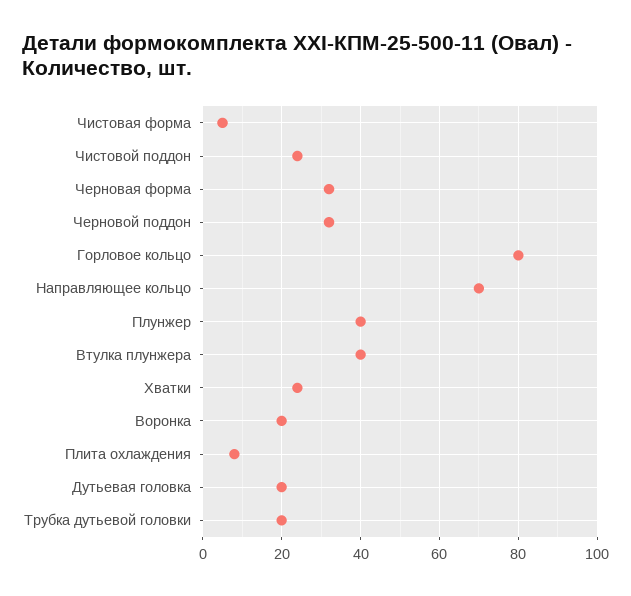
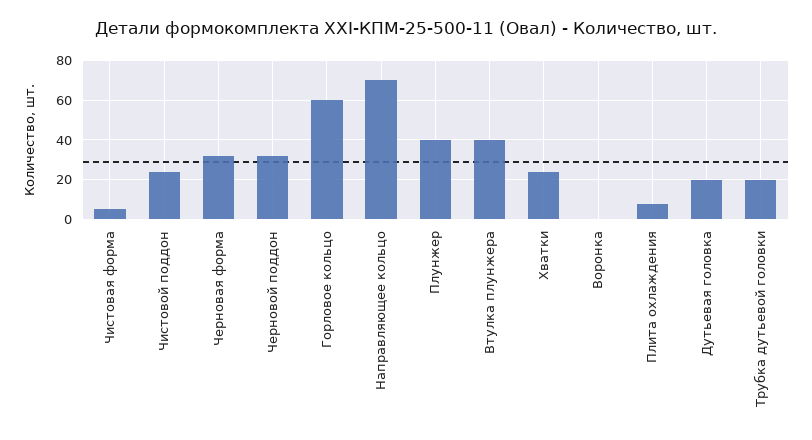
  {
    "Чистовая форма": 5,
    "Чистовой поддон": 25,
    "Черновая форма": 30,
    "Черновой поддон": 30,
-   "Горловое кольцо": 80,
+   "Горловое кольцо": 60,
    "Направляющее кольцо": 70,
    "Плунжер": 40,
    "Втулка плунжера": 40,
    "Хватки": 25,
-   "Воронка": 20,
+   "Воронка": 0,
    "Плита охлаждения": 10,
    "Дутьевая головка": 20,
    "Трубка дутьевой головки": 20
  }

